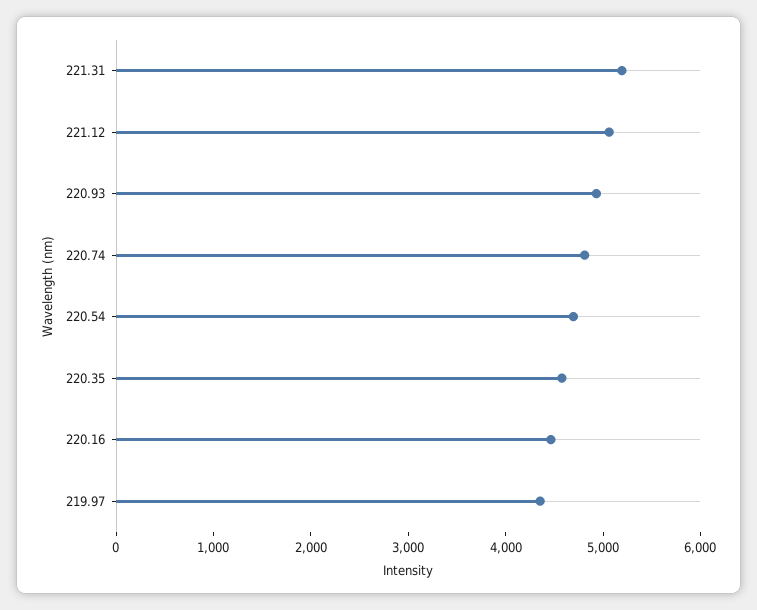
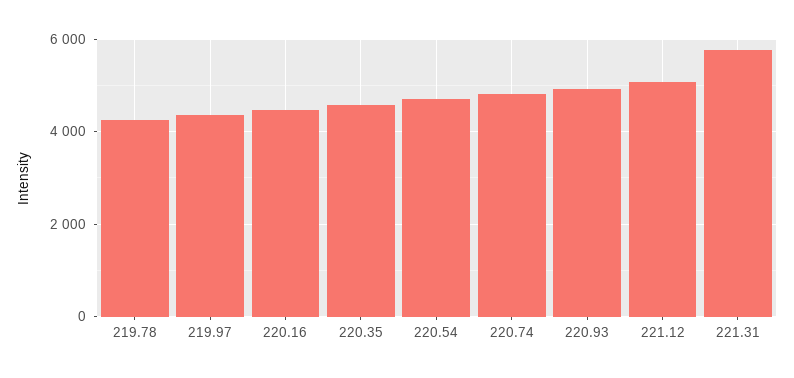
  {
-   "221.31": 5200,
+   "221.31": 5800,
    "221.12": 5000,
    "220.93": 5000,
    "220.74": 4800,
    "220.54": 4600,
    "220.35": 4600,
    "220.16": 4400,
-   "219.97": 4400
+   "219.97": 4400,
+   "219.78": 4200
  }

